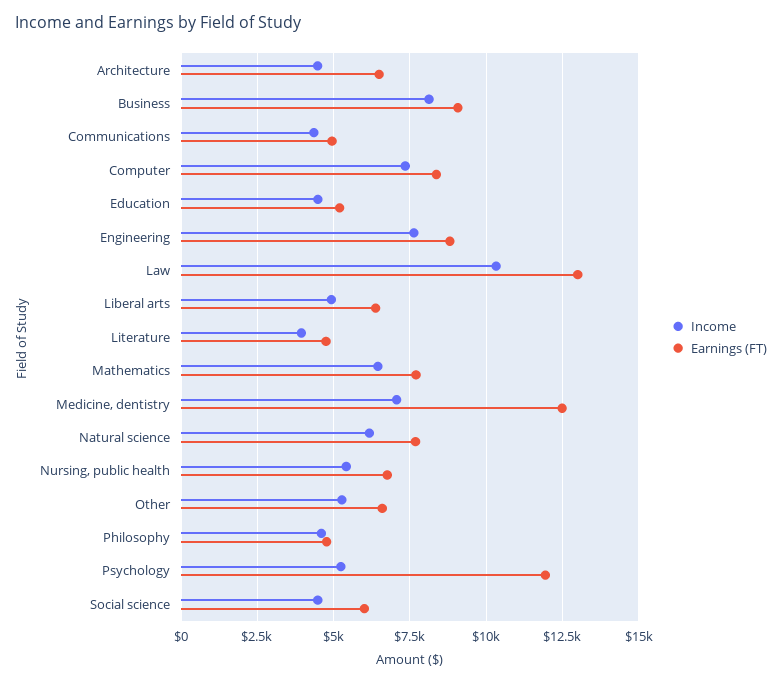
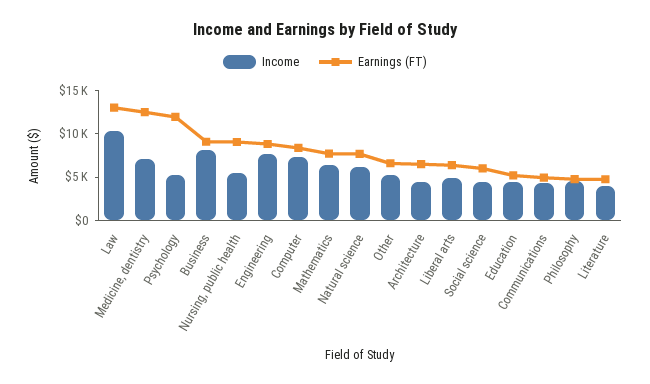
  {
    "Income": {
      "Architecture": 4500,
      "Business": 8250,
      "Communications": 4250,
      "Computer": 7250,
      "Education": 4500,
      "Engineering": 7750,
      "Law": 10250,
      "Liberal arts": 5000,
      "Literature": 4000,
      "Mathematics": 6500,
      "Medicine, dentistry": 7000,
      "Natural science": 6250,
      "Nursing, public health": 5500,
      "Other": 5250,
      "Philosophy": 4500,
      "Psychology": 5250,
      "Social science": 4500
    },
    "Earnings (FT)": {
      "Architecture": 6500,
      "Business": 9000,
      "Communications": 5000,
      "Computer": 8250,
      "Education": 5250,
      "Engineering": 8750,
      "Law": 13000,
      "Liberal arts": 6250,
      "Literature": 4750,
      "Mathematics": 7750,
      "Medicine, dentistry": 12500,
      "Natural science": 7750,
-     "Nursing, public health": 6750,
+     "Nursing, public health": 9000,
      "Other": 6500,
      "Philosophy": 4750,
      "Psychology": 12000,
      "Social science": 6000
    }
  }

